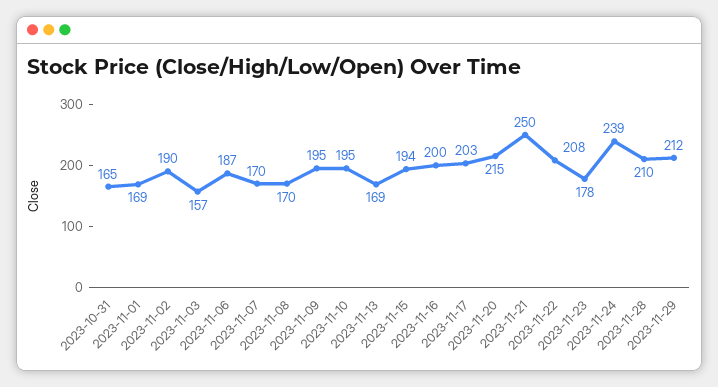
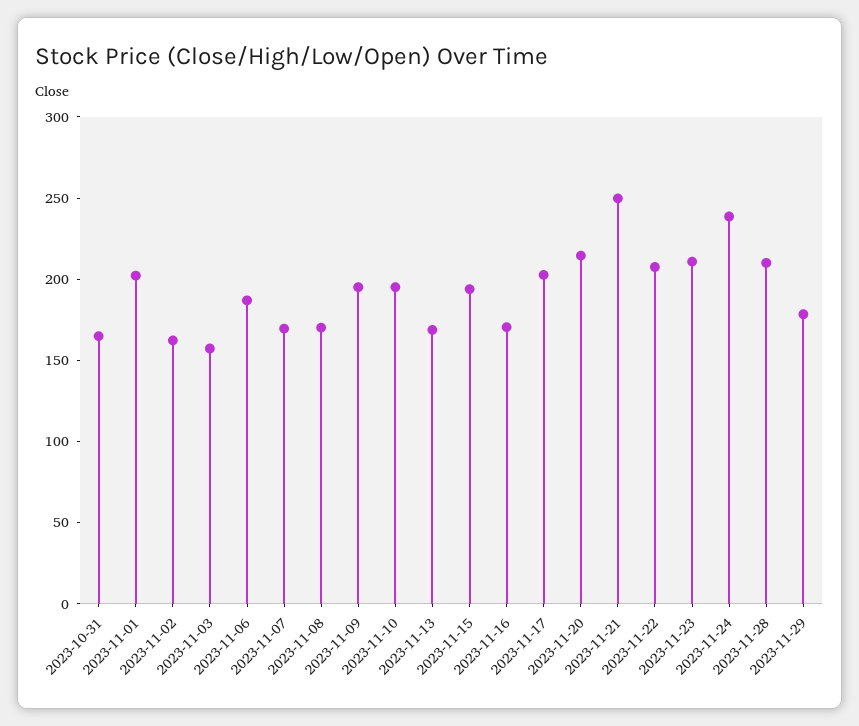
  {
    "2023-10-31": 165,
-   "2023-11-01": 169,
+   "2023-11-01": 200,
-   "2023-11-02": 190,
+   "2023-11-02": 160,
    "2023-11-03": 157,
    "2023-11-06": 187,
    "2023-11-07": 170,
    "2023-11-08": 170,
    "2023-11-09": 195,
    "2023-11-10": 195,
    "2023-11-13": 169,
    "2023-11-15": 194,
-   "2023-11-16": 200,
+   "2023-11-16": 170,
    "2023-11-17": 203,
    "2023-11-20": 215,
    "2023-11-21": 250,
    "2023-11-22": 208,
-   "2023-11-23": 178,
+   "2023-11-23": 210,
    "2023-11-24": 239,
    "2023-11-28": 210,
-   "2023-11-29": 212
+   "2023-11-29": 180
  }

